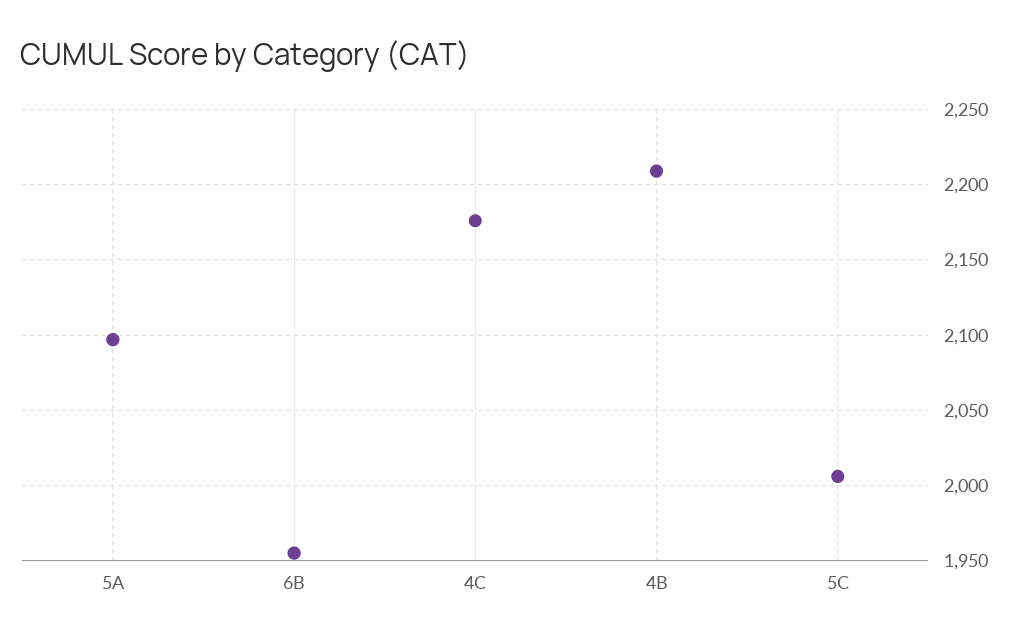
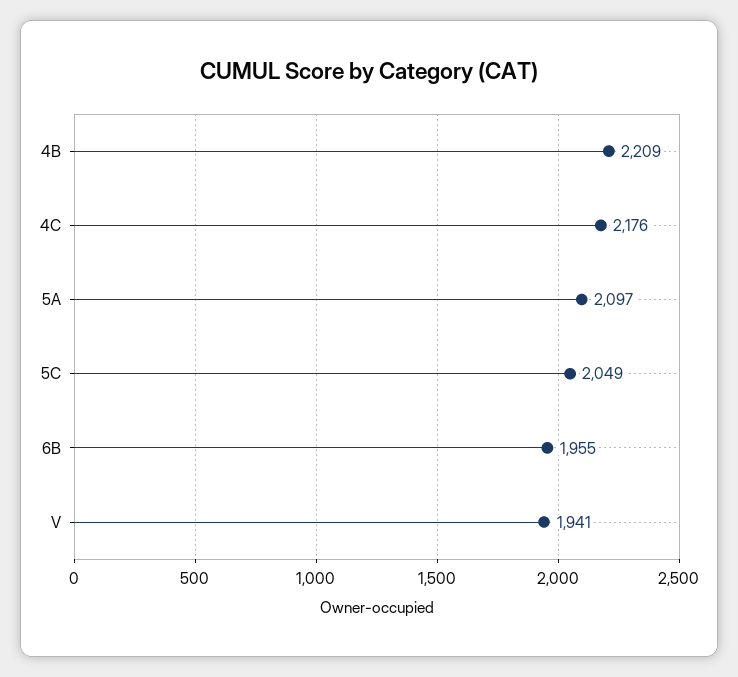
  {
    "5A": 2097,
    "6B": 1955,
    "4C": 2176,
    "4B": 2209,
-   "5C": 2005
+   "5C": 2049,
+   "V": 1941
  }

